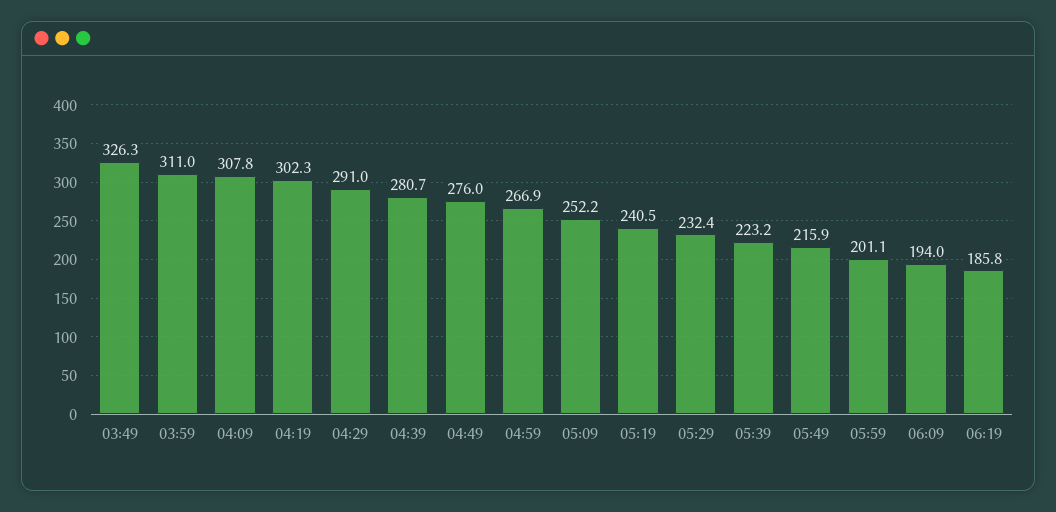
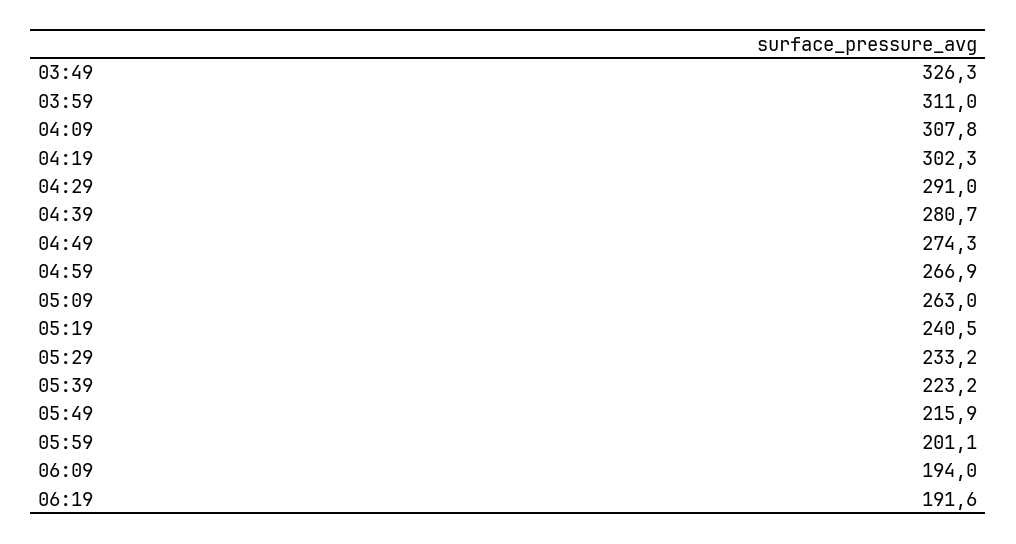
  {
    "03:49": 326.3,
    "03:59": 311,
    "04:09": 307.8,
    "04:19": 302.3,
    "04:29": 291,
    "04:39": 280.7,
-   "04:49": 276,
+   "04:49": 274.3,
    "04:59": 266.9,
-   "05:09": 252.2,
+   "05:09": 263,
    "05:19": 240.5,
-   "05:29": 232.4,
+   "05:29": 233.2,
    "05:39": 223.2,
    "05:49": 215.9,
    "05:59": 201.1,
    "06:09": 194,
-   "06:19": 185.8
+   "06:19": 191.6
  }

